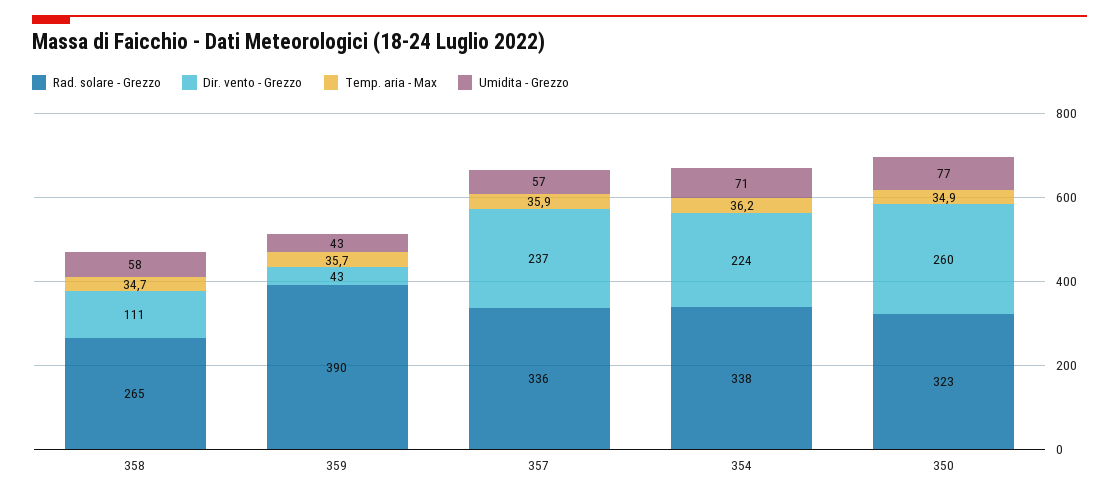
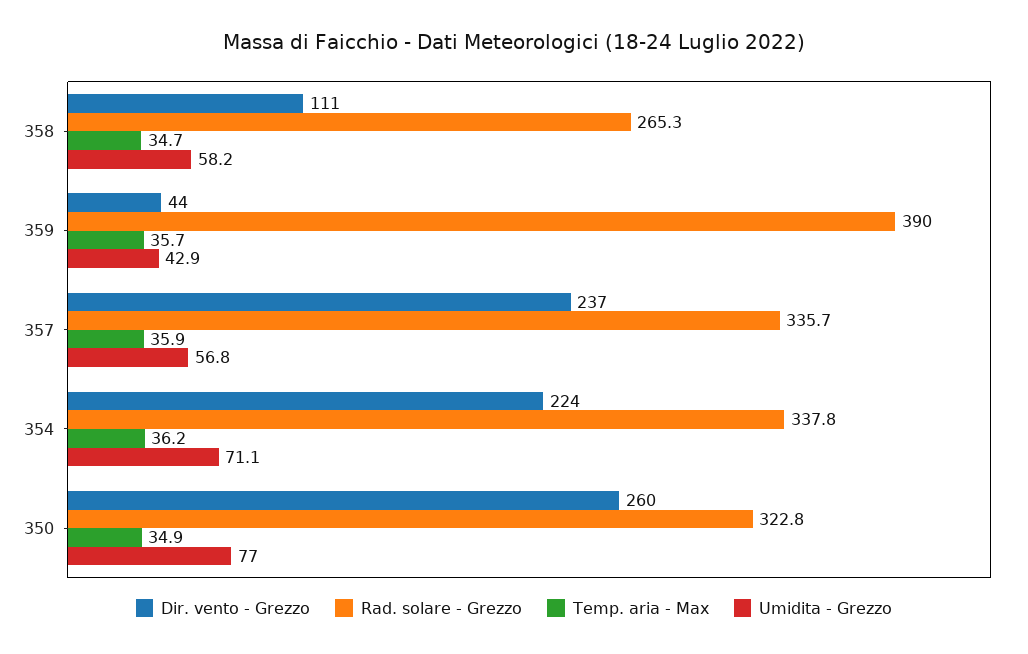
  {
    "Rad. solare - Grezzo": {
      "358": 265.3,
      "359": 390,
      "357": 335.7,
      "354": 337.8,
      "350": 322.8
    },
    "Dir. vento - Grezzo": {
      "358": 111,
-     "359": 43,
+     "359": 44,
      "357": 237,
      "354": 224,
      "350": 260
    },
    "Temp. aria - Max": {
      "358": 34.7,
      "359": 35.7,
      "357": 35.9,
      "354": 36.2,
      "350": 34.9
    },
    "Umidita - Grezzo": {
      "358": 58.2,
      "359": 42.9,
      "357": 56.8,
      "354": 71.1,
      "350": 77
    }
  }

